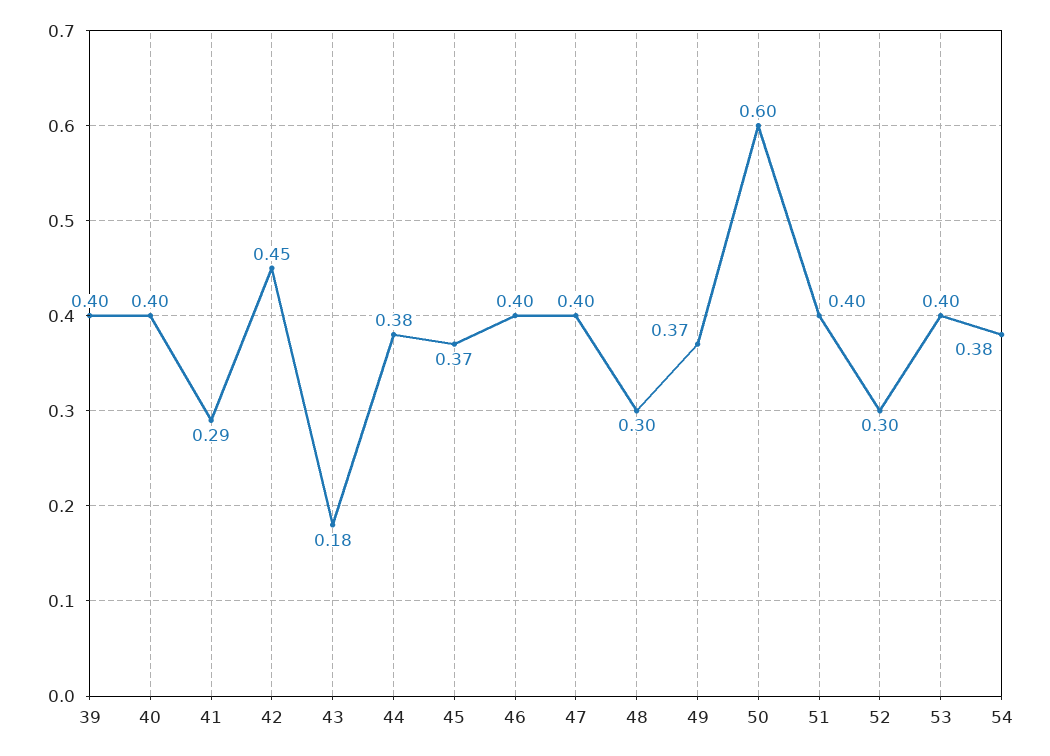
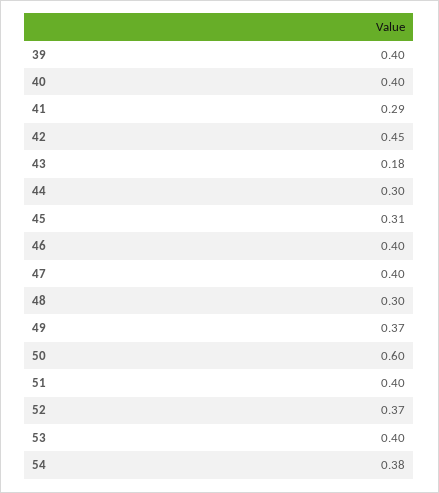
  {
    "39": 0.4,
    "40": 0.4,
    "41": 0.29,
    "42": 0.45,
    "43": 0.18,
-   "44": 0.38,
+   "44": 0.3,
-   "45": 0.37,
+   "45": 0.31,
    "46": 0.4,
    "47": 0.4,
    "48": 0.3,
    "49": 0.37,
    "50": 0.6,
    "51": 0.4,
-   "52": 0.3,
+   "52": 0.37,
    "53": 0.4,
    "54": 0.38
  }

